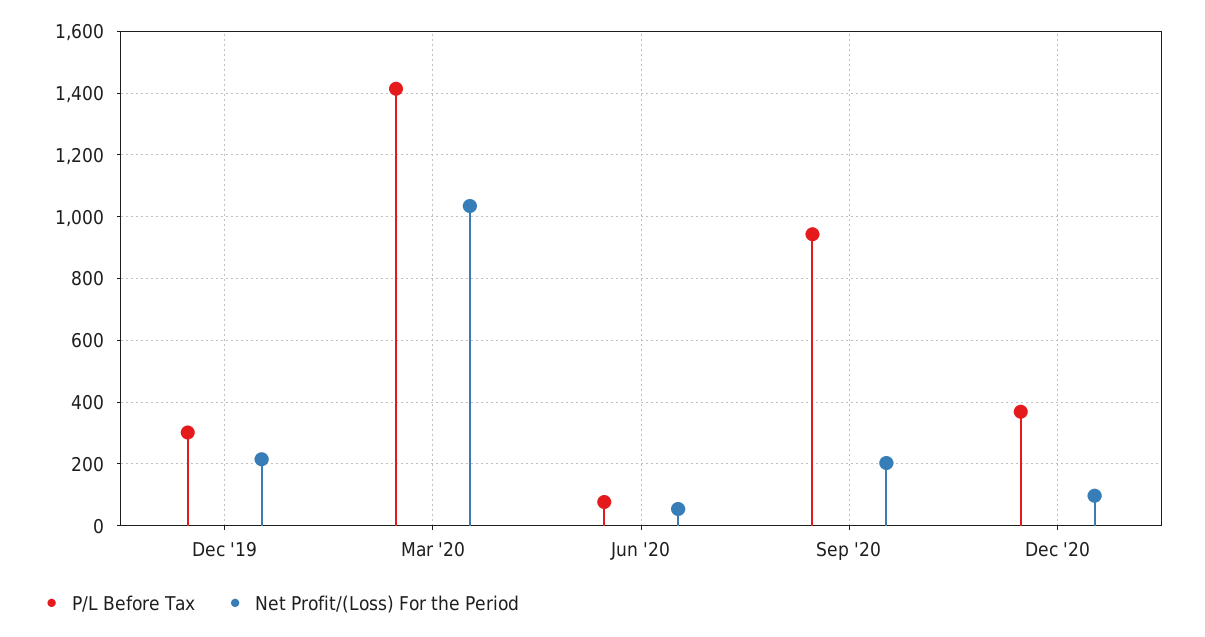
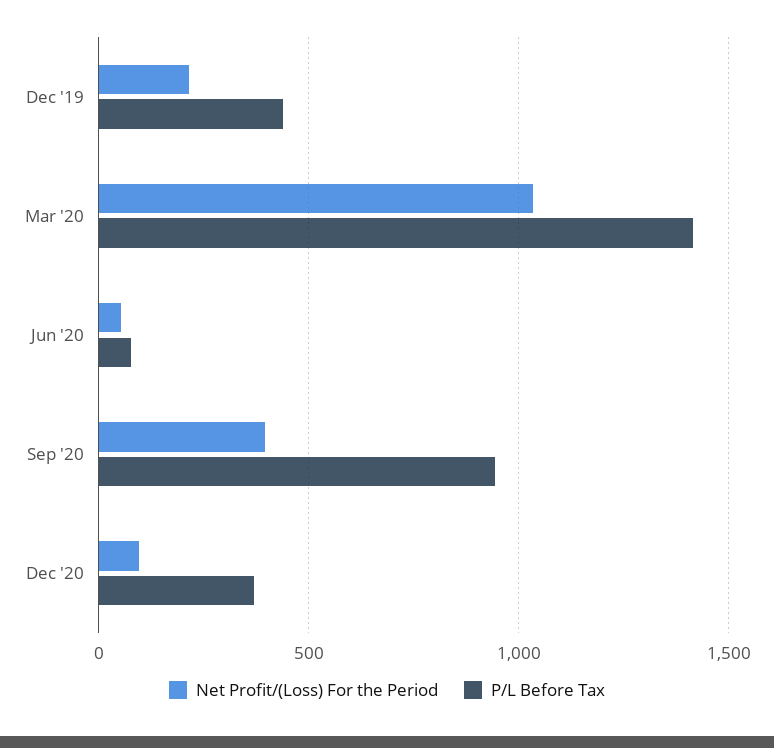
  {
    "P/L Before Tax": {
-     "Dec '19": 300,
+     "Dec '19": 450,
      "Mar '20": 1420,
      "Jun '20": 80,
      "Sep '20": 940,
      "Dec '20": 360
    },
    "Net Profit/(Loss) For the Period": {
      "Dec '19": 220,
      "Mar '20": 1040,
      "Jun '20": 60,
-     "Sep '20": 200,
+     "Sep '20": 400,
      "Dec '20": 100
    }
  }

